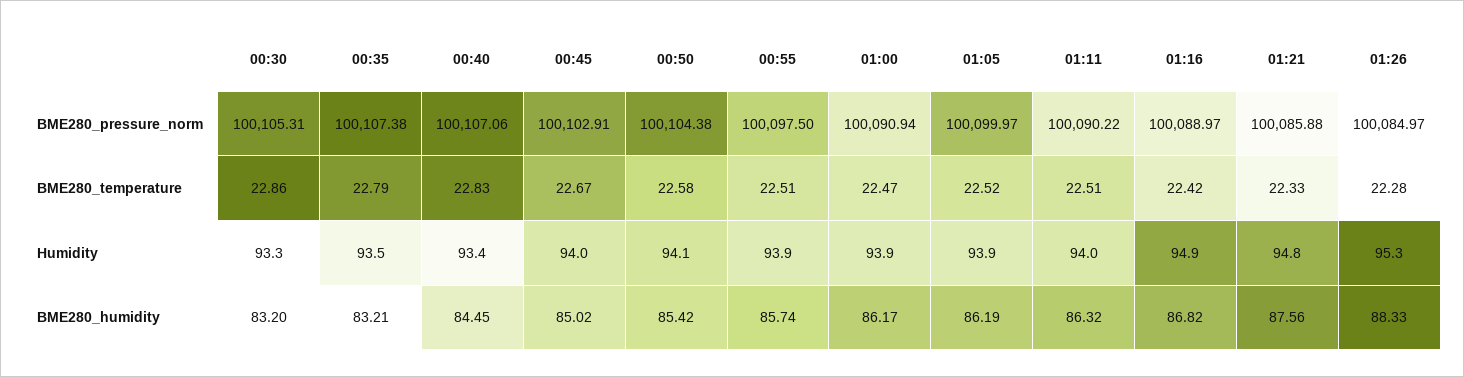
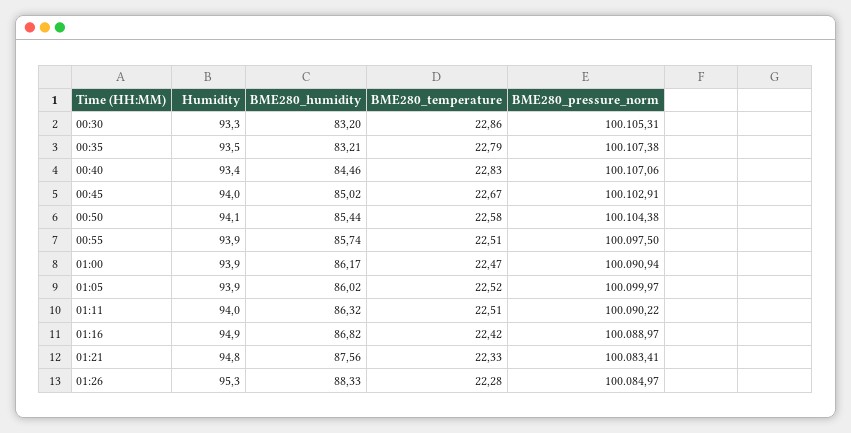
  {
    "00:30": {
      "BME280_pressure_norm": 100105.31,
      "BME280_temperature": 22.86,
      "Humidity": 93.3,
      "BME280_humidity": 83.2
    },
    "00:35": {
      "BME280_pressure_norm": 100107.38,
      "BME280_temperature": 22.79,
      "Humidity": 93.5,
      "BME280_humidity": 83.21
    },
    "00:40": {
      "BME280_pressure_norm": 100107.06,
      "BME280_temperature": 22.83,
      "Humidity": 93.4,
-     "BME280_humidity": 84.45
+     "BME280_humidity": 84.46
    },
    "00:45": {
      "BME280_pressure_norm": 100102.91,
      "BME280_temperature": 22.67,
      "Humidity": 94,
      "BME280_humidity": 85.02
    },
    "00:50": {
      "BME280_pressure_norm": 100104.38,
      "BME280_temperature": 22.58,
      "Humidity": 94.1,
-     "BME280_humidity": 85.42
+     "BME280_humidity": 85.44
    },
    "00:55": {
      "BME280_pressure_norm": 100097.5,
      "BME280_temperature": 22.51,
      "Humidity": 93.9,
      "BME280_humidity": 85.74
    },
    "01:00": {
      "BME280_pressure_norm": 100090.94,
      "BME280_temperature": 22.47,
      "Humidity": 93.9,
      "BME280_humidity": 86.17
    },
    "01:05": {
      "BME280_pressure_norm": 100099.97,
      "BME280_temperature": 22.52,
      "Humidity": 93.9,
-     "BME280_humidity": 86.19
+     "BME280_humidity": 86.02
    },
    "01:11": {
      "BME280_pressure_norm": 100090.22,
      "BME280_temperature": 22.51,
      "Humidity": 94,
      "BME280_humidity": 86.32
    },
    "01:16": {
      "BME280_pressure_norm": 100088.97,
      "BME280_temperature": 22.42,
      "Humidity": 94.9,
      "BME280_humidity": 86.82
    },
    "01:21": {
-     "BME280_pressure_norm": 100085.88,
+     "BME280_pressure_norm": 100083.41,
      "BME280_temperature": 22.33,
      "Humidity": 94.8,
      "BME280_humidity": 87.56
    },
    "01:26": {
      "BME280_pressure_norm": 100084.97,
      "BME280_temperature": 22.28,
      "Humidity": 95.3,
      "BME280_humidity": 88.33
    }
  }

